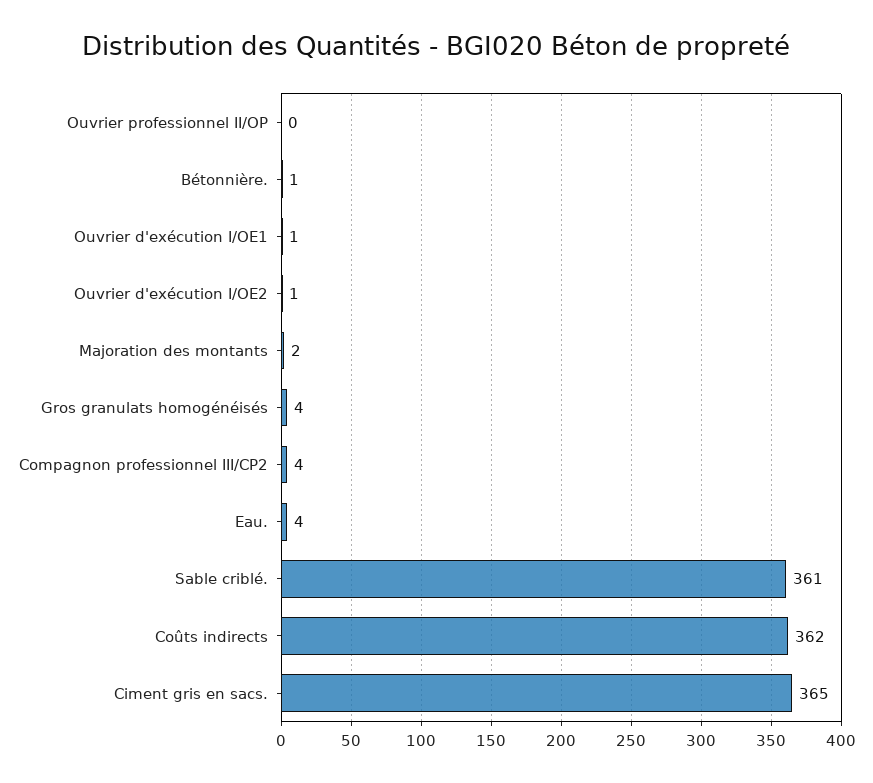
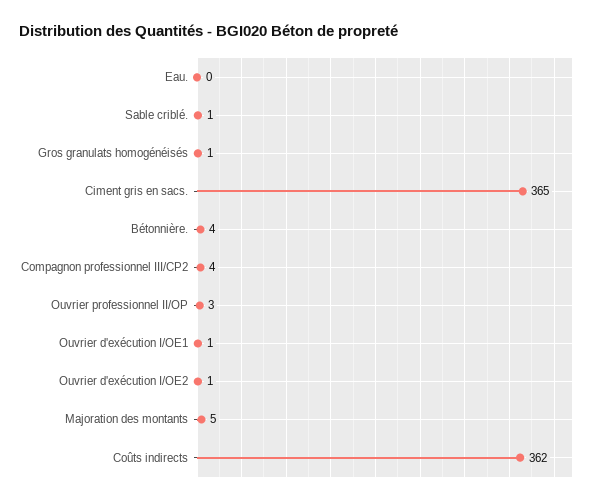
  {
-   "Ouvrier professionnel II/OP": 0,
+   "Ouvrier professionnel II/OP": 3,
-   "Bétonnière.": 1,
+   "Bétonnière.": 4,
    "Ouvrier d'exécution I/OE1": 1,
    "Ouvrier d'exécution I/OE2": 1,
-   "Majoration des montants": 2,
+   "Majoration des montants": 5,
-   "Gros granulats homogénéisés": 4,
+   "Gros granulats homogénéisés": 1,
    "Compagnon professionnel III/CP2": 4,
-   "Eau.": 4,
+   "Eau.": 0,
-   "Sable criblé.": 361,
+   "Sable criblé.": 1,
    "Coûts indirects": 362,
    "Ciment gris en sacs.": 365
  }

